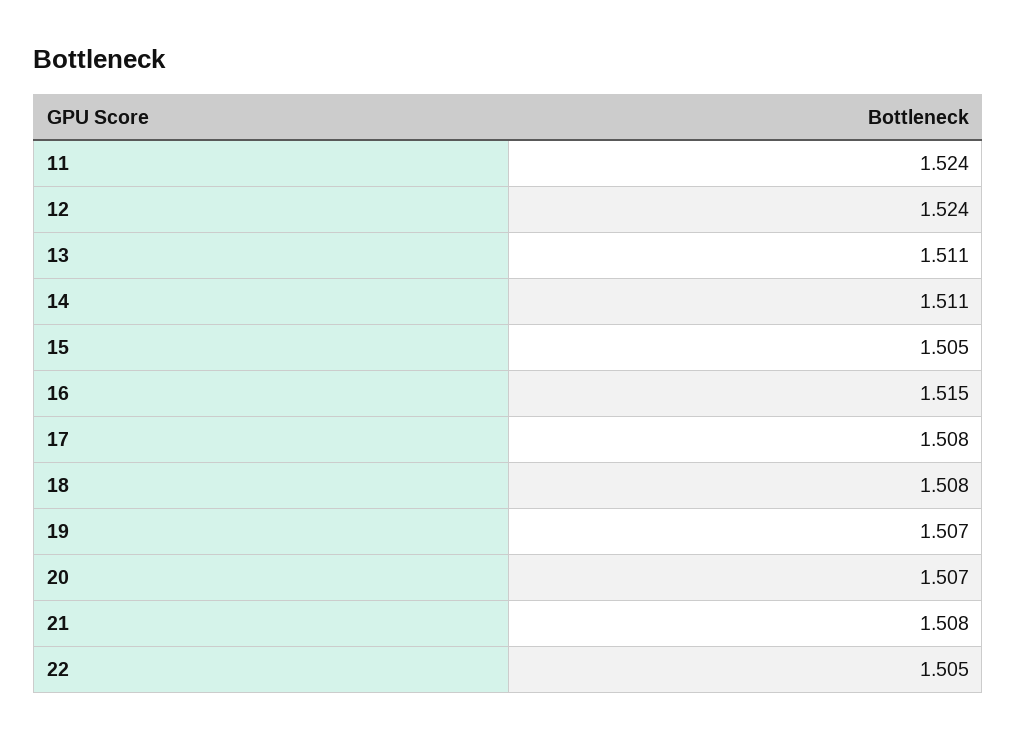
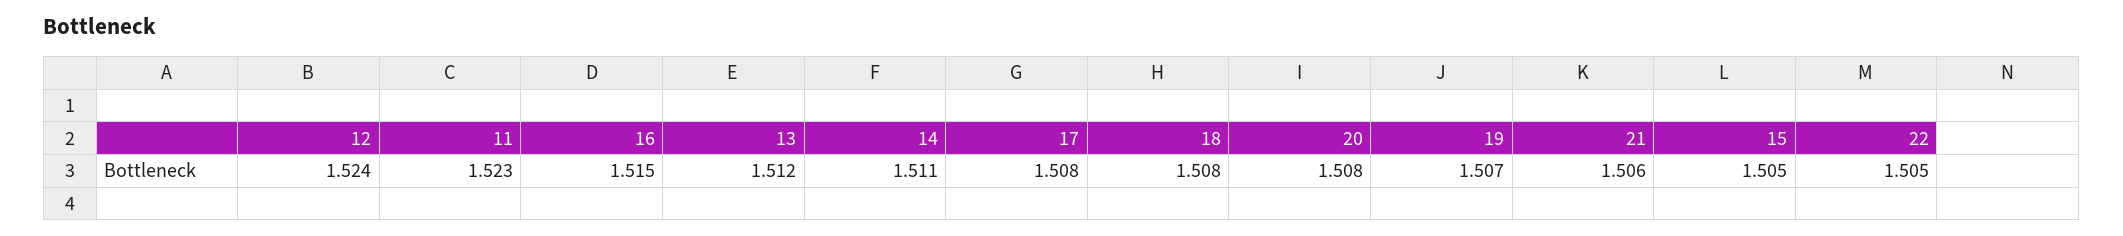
  {
-   "11": 1.524,
+   "11": 1.523,
    "12": 1.524,
-   "13": 1.511,
+   "13": 1.512,
    "14": 1.511,
    "15": 1.505,
    "16": 1.515,
    "17": 1.508,
    "18": 1.508,
    "19": 1.507,
-   "20": 1.507,
+   "20": 1.508,
-   "21": 1.508,
+   "21": 1.506,
    "22": 1.505
  }

